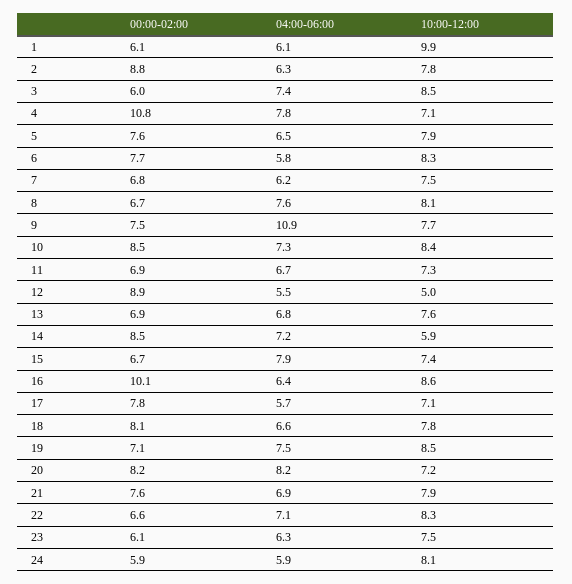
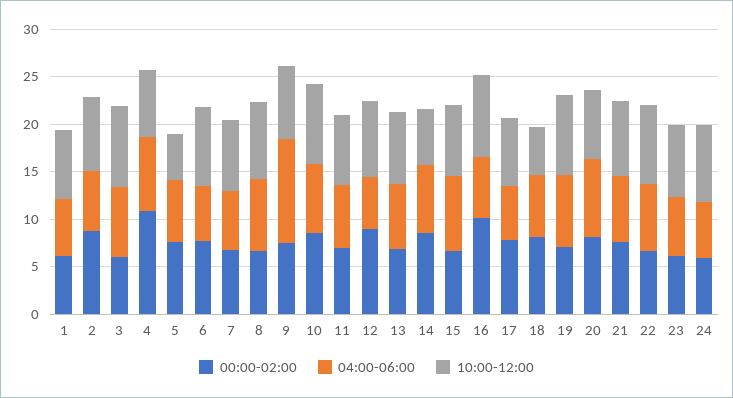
  {
    "00:00-02:00": {
      "1": 6.1,
      "2": 8.8,
      "3": 6,
      "4": 10.8,
      "5": 7.6,
      "6": 7.7,
      "7": 6.8,
      "8": 6.7,
      "9": 7.5,
      "10": 8.5,
      "11": 6.9,
      "12": 8.9,
      "13": 6.9,
      "14": 8.5,
      "15": 6.7,
      "16": 10.1,
      "17": 7.8,
      "18": 8.1,
      "19": 7.1,
      "20": 8.2,
      "21": 7.6,
      "22": 6.6,
      "23": 6.1,
      "24": 5.9
    },
    "04:00-06:00": {
      "1": 6.1,
      "2": 6.3,
      "3": 7.4,
      "4": 7.8,
      "5": 6.5,
      "6": 5.8,
      "7": 6.2,
      "8": 7.6,
      "9": 10.9,
      "10": 7.3,
      "11": 6.7,
      "12": 5.5,
      "13": 6.8,
      "14": 7.2,
      "15": 7.9,
      "16": 6.4,
      "17": 5.7,
      "18": 6.6,
      "19": 7.5,
      "20": 8.2,
      "21": 6.9,
      "22": 7.1,
      "23": 6.3,
      "24": 5.9
    },
    "10:00-12:00": {
-     "1": 9.9,
+     "1": 7,
      "2": 7.8,
      "3": 8.5,
      "4": 7.1,
-     "5": 7.9,
+     "5": 5,
      "6": 8.3,
      "7": 7.5,
      "8": 8.1,
      "9": 7.7,
      "10": 8.4,
      "11": 7.3,
-     "12": 5,
+     "12": 8,
      "13": 7.6,
      "14": 5.9,
      "15": 7.4,
      "16": 8.6,
      "17": 7.1,
-     "18": 7.8,
+     "18": 5,
      "19": 8.5,
      "20": 7.2,
      "21": 7.9,
      "22": 8.3,
      "23": 7.5,
      "24": 8.1
    }
  }

